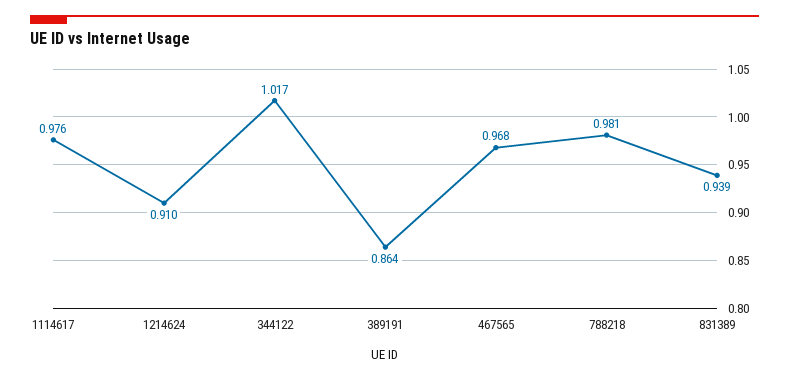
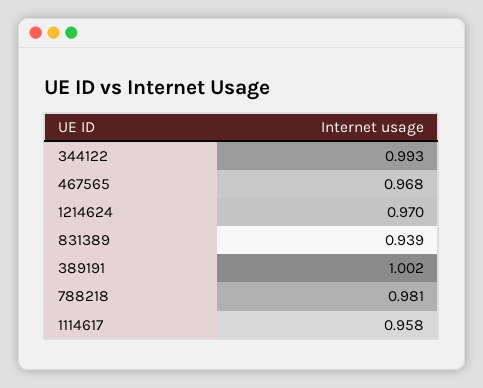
  {
-   "1114617": 0.976,
+   "1114617": 0.958,
-   "1214624": 0.91,
+   "1214624": 0.97,
-   "344122": 1.017,
+   "344122": 0.993,
-   "389191": 0.864,
+   "389191": 1.002,
    "467565": 0.968,
    "788218": 0.981,
    "831389": 0.939
  }

